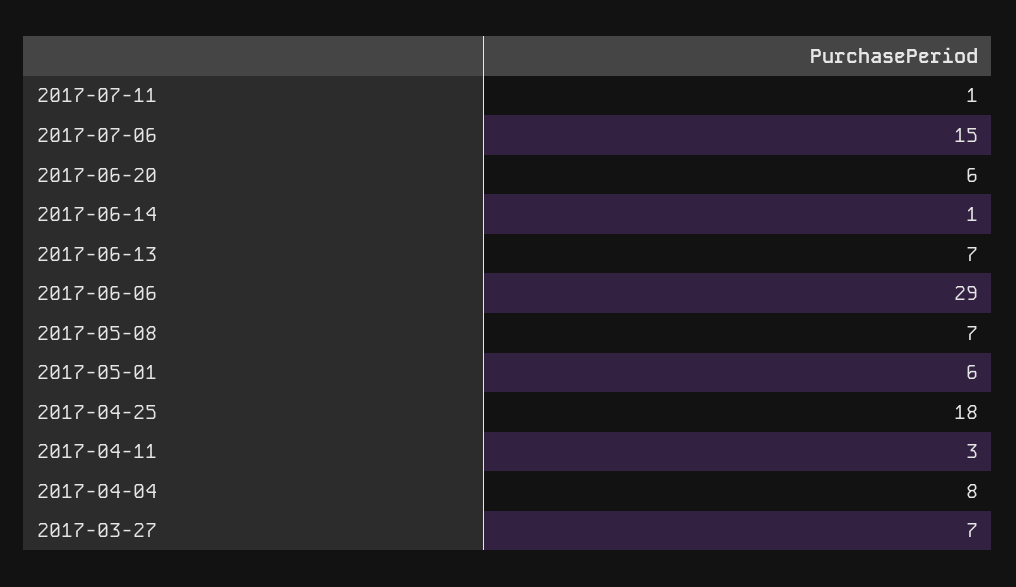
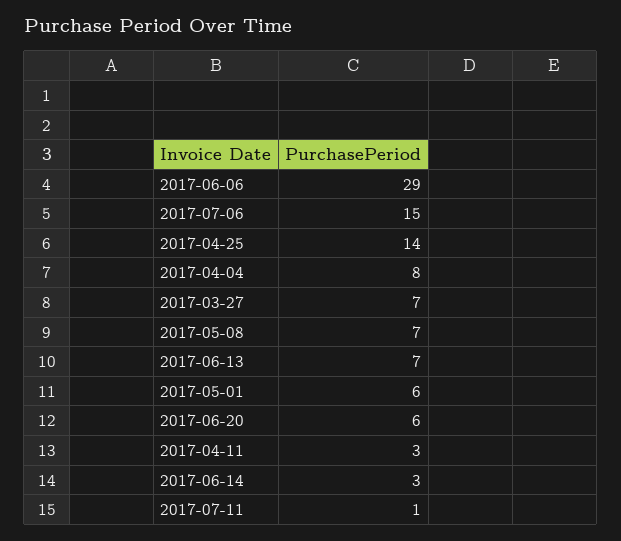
  {
    "2017-07-11": 1,
    "2017-07-06": 15,
    "2017-06-20": 6,
-   "2017-06-14": 1,
+   "2017-06-14": 3,
    "2017-06-13": 7,
    "2017-06-06": 29,
    "2017-05-08": 7,
    "2017-05-01": 6,
-   "2017-04-25": 18,
+   "2017-04-25": 14,
    "2017-04-11": 3,
    "2017-04-04": 8,
    "2017-03-27": 7
  }

